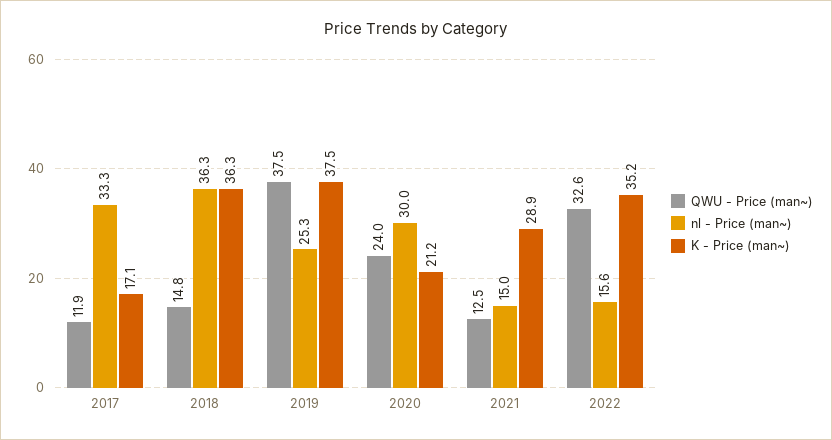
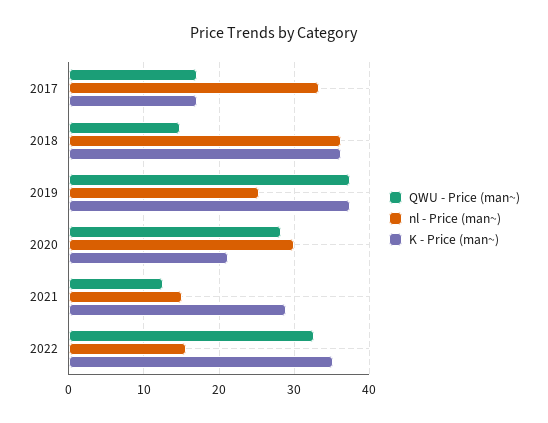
  {
    "QWU - Price (man~)": {
-     "2017": 11.9,
+     "2017": 17,
      "2018": 14.8,
      "2019": 37.5,
-     "2020": 24,
+     "2020": 28,
      "2021": 12.5,
      "2022": 32.6
    },
    "nl - Price (man~)": {
      "2017": 33.3,
      "2018": 36.3,
      "2019": 25.3,
      "2020": 30,
      "2021": 15,
      "2022": 15.6
    },
    "K - Price (man~)": {
      "2017": 17.1,
      "2018": 36.3,
      "2019": 37.5,
      "2020": 21.2,
      "2021": 28.9,
      "2022": 35.2
    }
  }

